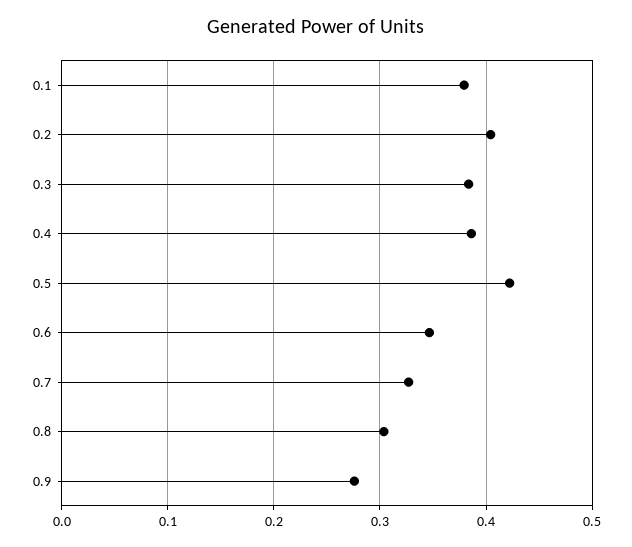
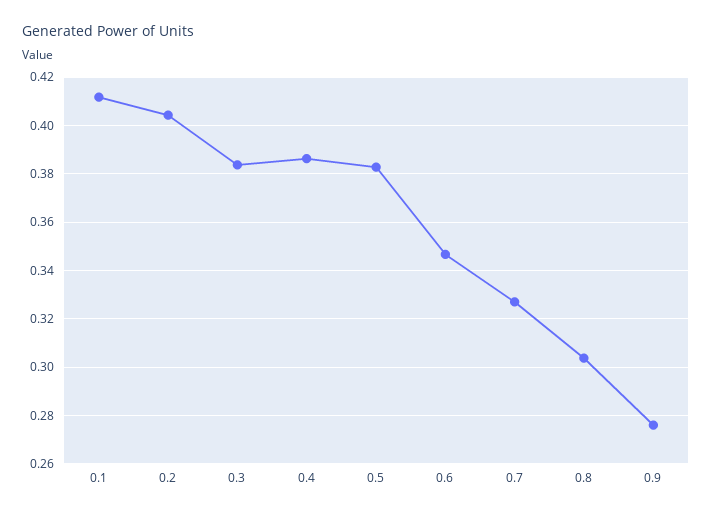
  {
-   "0.1": 0.38,
+   "0.1": 0.4125,
    "0.2": 0.405,
    "0.3": 0.3825,
    "0.4": 0.3875,
-   "0.5": 0.42,
+   "0.5": 0.3825,
    "0.6": 0.3475,
    "0.7": 0.3275,
    "0.8": 0.3025,
    "0.9": 0.275
  }

